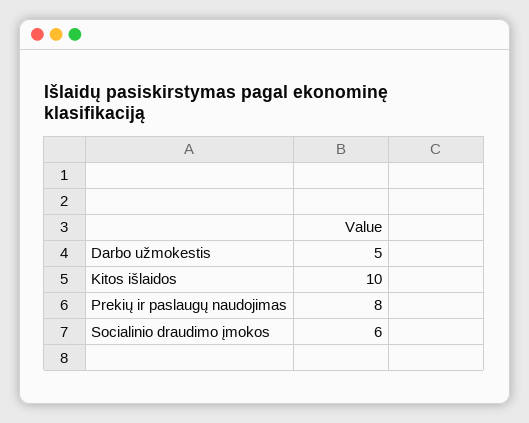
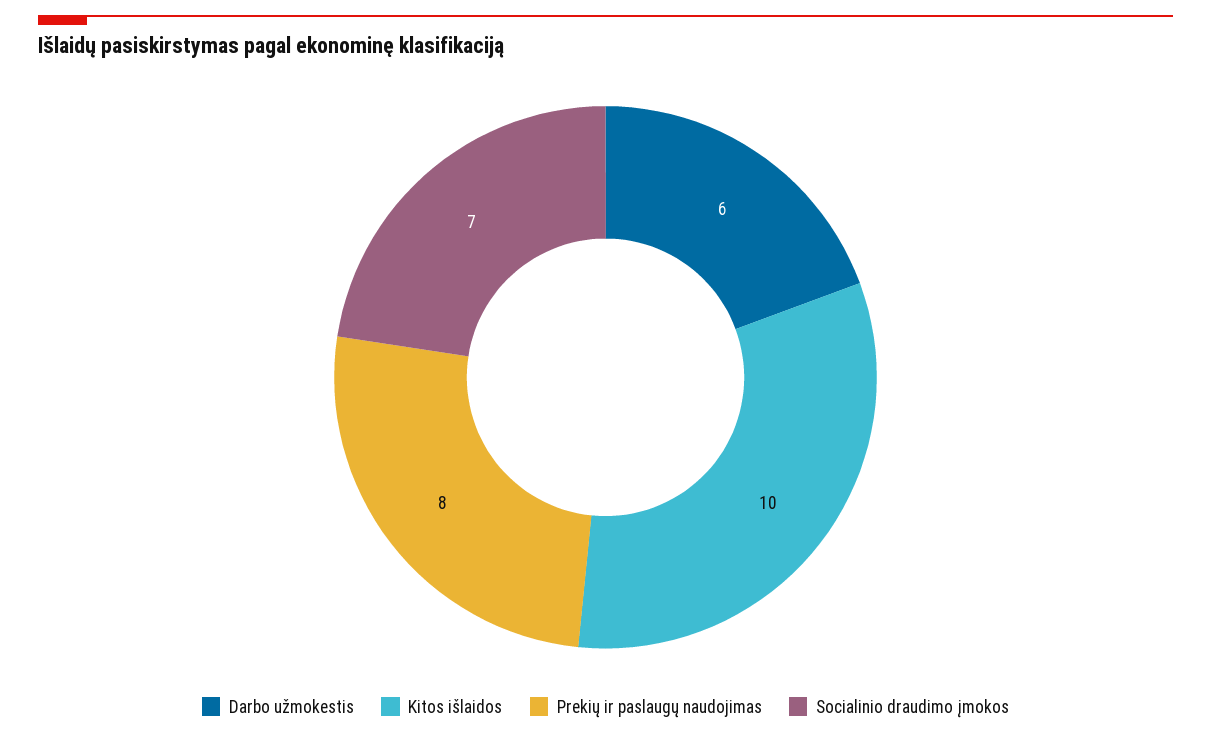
  {
-   "Darbo užmokestis": 5,
+   "Darbo užmokestis": 6,
    "Kitos išlaidos": 10,
    "Prekių ir paslaugų naudojimas": 8,
-   "Socialinio draudimo įmokos": 6
+   "Socialinio draudimo įmokos": 7
  }

